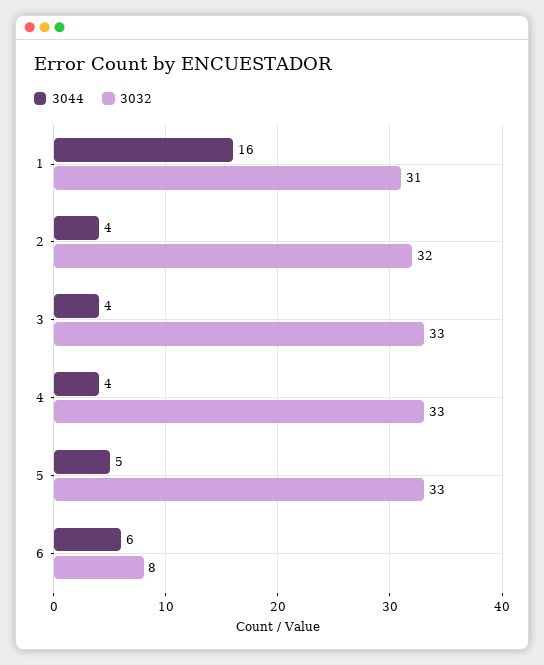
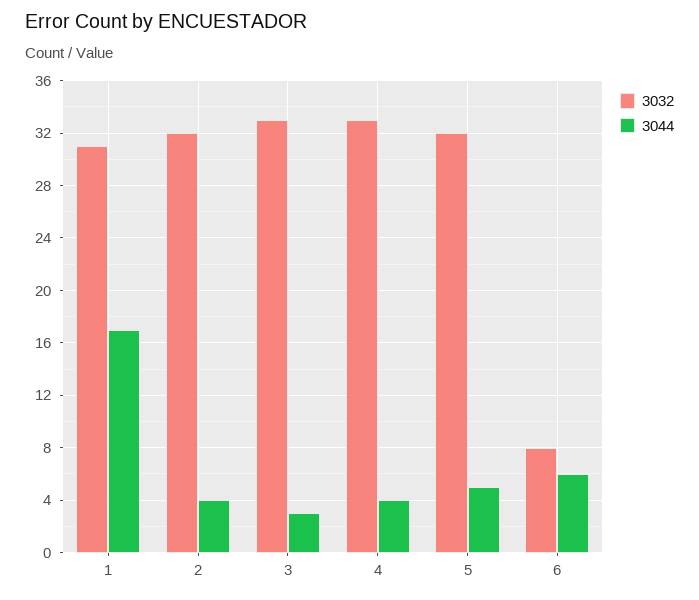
  {
    "3044": {
-     "1": 16,
+     "1": 17,
      "2": 4,
-     "3": 4,
+     "3": 3,
      "4": 4,
      "5": 5,
      "6": 6
    },
    "3032": {
      "1": 31,
      "2": 32,
      "3": 33,
      "4": 33,
-     "5": 33,
+     "5": 32,
      "6": 8
    }
  }

